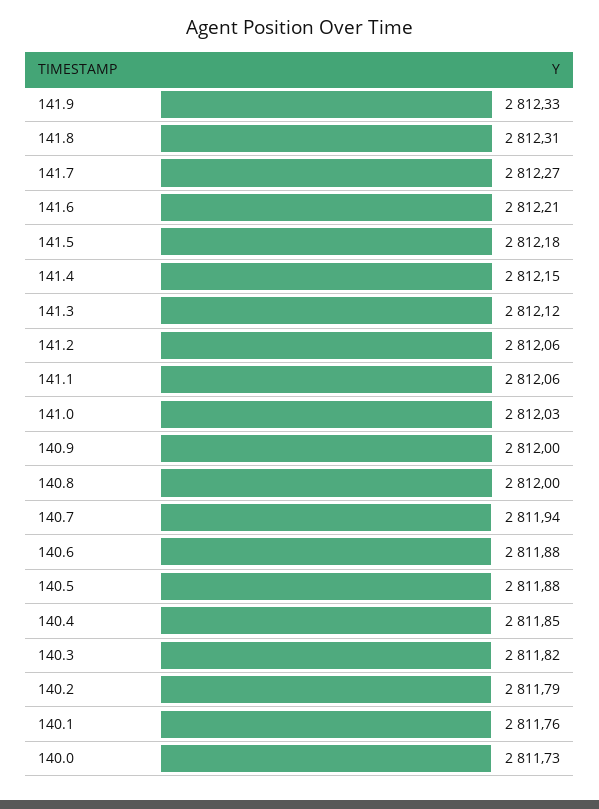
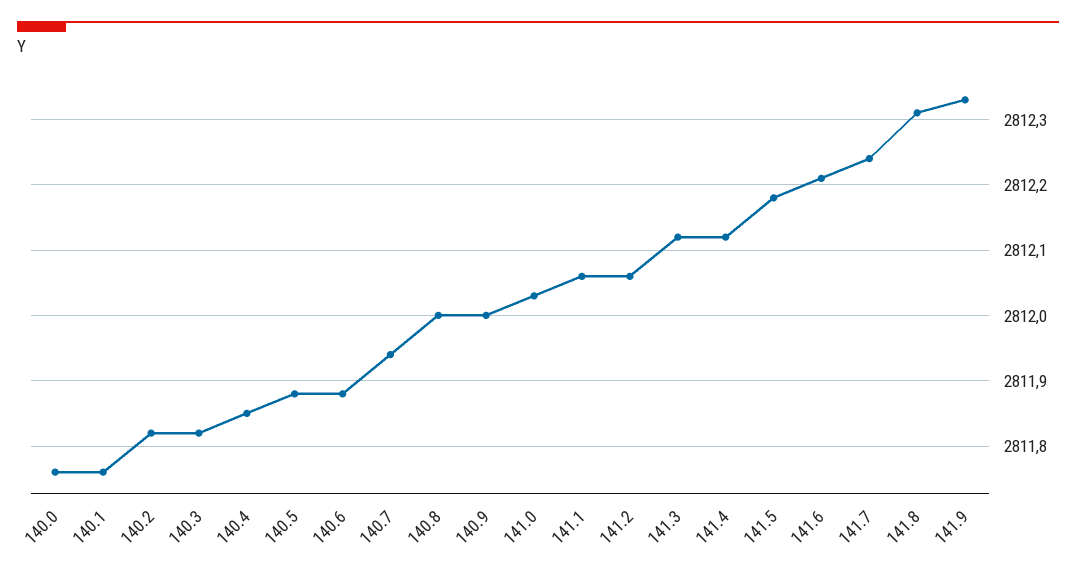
  {
    "141.9": 2812.33,
    "141.8": 2812.31,
-   "141.7": 2812.27,
+   "141.7": 2812.24,
    "141.6": 2812.21,
    "141.5": 2812.18,
-   "141.4": 2812.15,
+   "141.4": 2812.12,
    "141.3": 2812.12,
    "141.2": 2812.06,
    "141.1": 2812.06,
    "141.0": 2812.03,
    "140.9": 2812,
    "140.8": 2812,
    "140.7": 2811.94,
    "140.6": 2811.88,
    "140.5": 2811.88,
    "140.4": 2811.85,
    "140.3": 2811.82,
-   "140.2": 2811.79,
+   "140.2": 2811.82,
    "140.1": 2811.76,
-   "140.0": 2811.73
+   "140.0": 2811.76
  }

